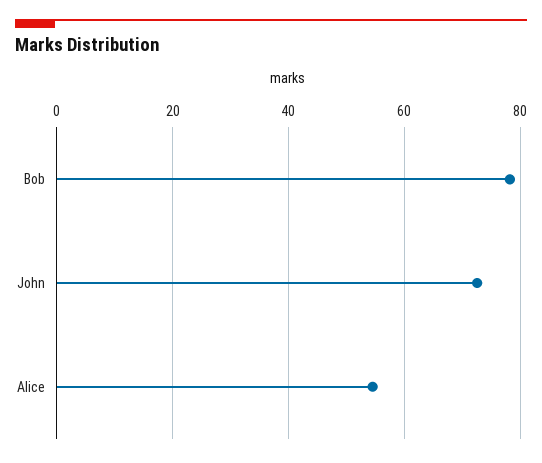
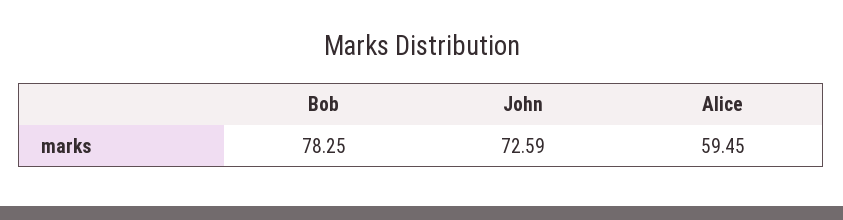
  {
    "Bob": 78.25,
    "John": 72.59,
-   "Alice": 54
+   "Alice": 59.45
  }

